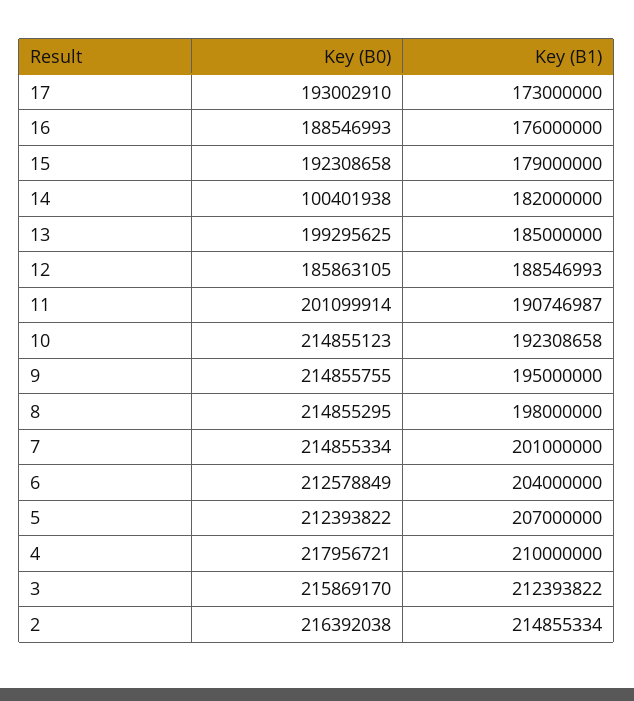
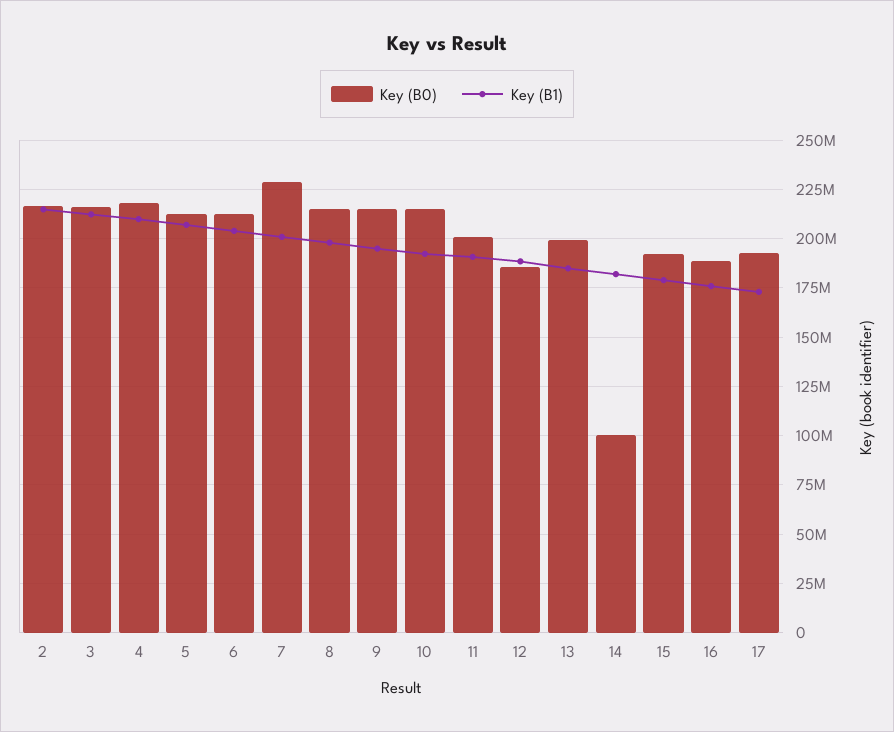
  {
    "Key (B0)": {
      "17": 193002910,
      "16": 188546993,
      "15": 192308658,
      "14": 100401938,
      "13": 199295625,
      "12": 185863105,
      "11": 201099914,
      "10": 214855123,
      "9": 214855755,
      "8": 214855295,
-     "7": 214855334,
+     "7": 230000000,
      "6": 212578849,
      "5": 212393822,
      "4": 217956721,
      "3": 215869170,
      "2": 216392038
    },
    "Key (B1)": {
      "17": 173000000,
      "16": 176000000,
      "15": 179000000,
      "14": 182000000,
      "13": 185000000,
      "12": 188546993,
      "11": 190746987,
      "10": 192308658,
      "9": 195000000,
      "8": 198000000,
      "7": 201000000,
      "6": 204000000,
      "5": 207000000,
      "4": 210000000,
      "3": 212393822,
      "2": 214855334
    }
  }

